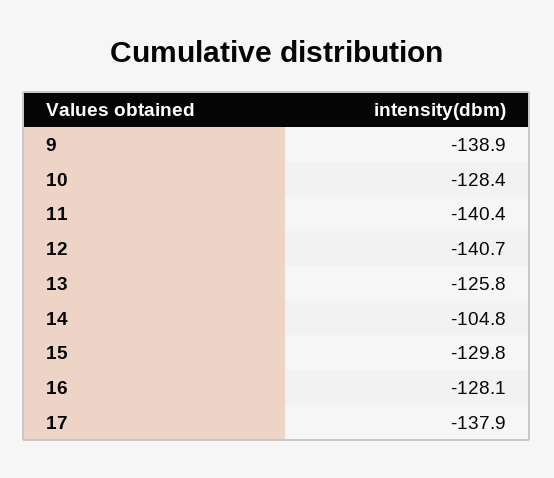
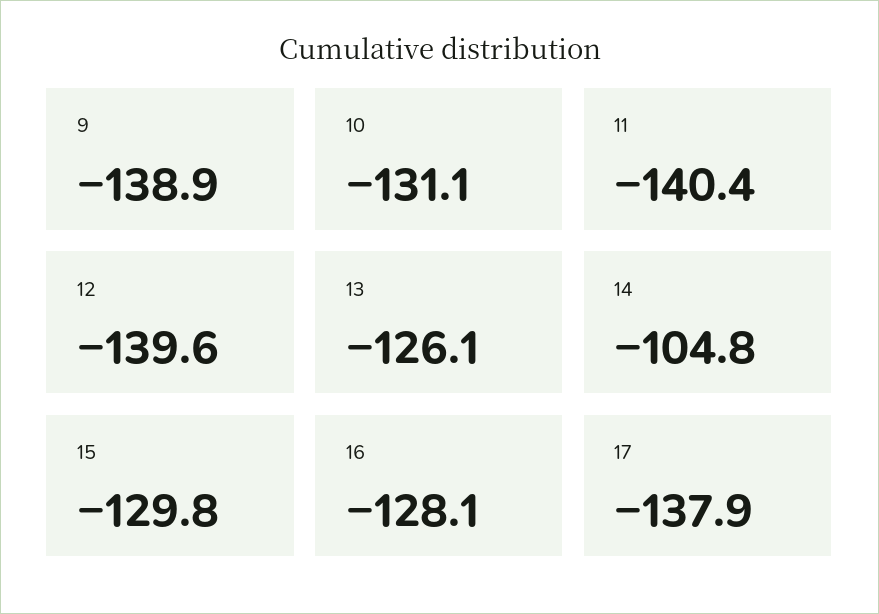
  {
    "9": -138.9,
-   "10": -128.4,
+   "10": -131.1,
    "11": -140.4,
-   "12": -140.7,
+   "12": -139.6,
-   "13": -125.8,
+   "13": -126.1,
    "14": -104.8,
    "15": -129.8,
    "16": -128.1,
    "17": -137.9
  }

